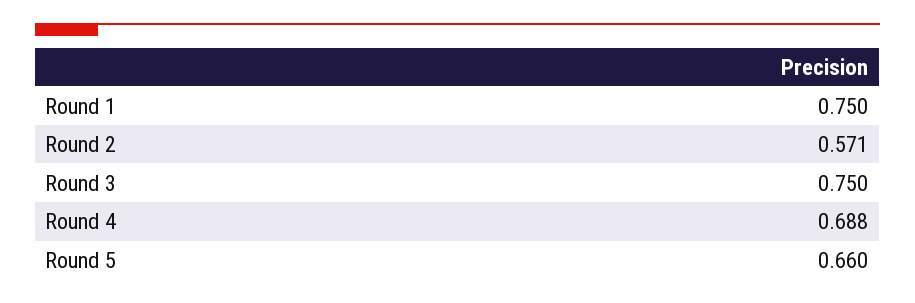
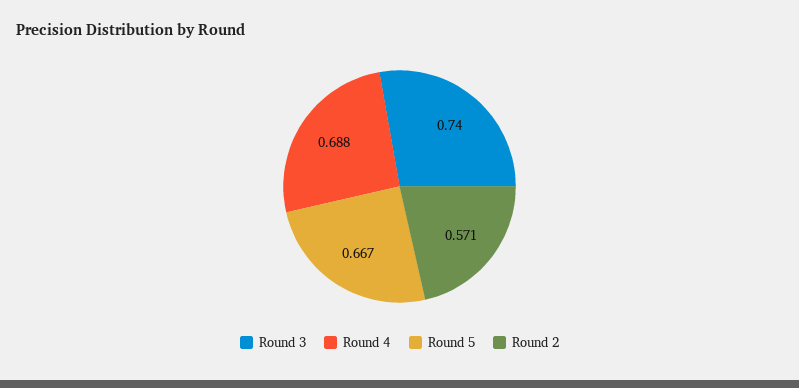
  {
-   "Round 1": 0.75,
    "Round 2": 0.571,
-   "Round 3": 0.75,
+   "Round 3": 0.74,
    "Round 4": 0.688,
-   "Round 5": 0.66
+   "Round 5": 0.667
  }

